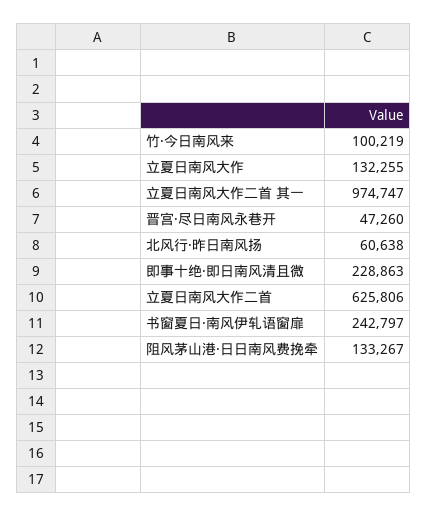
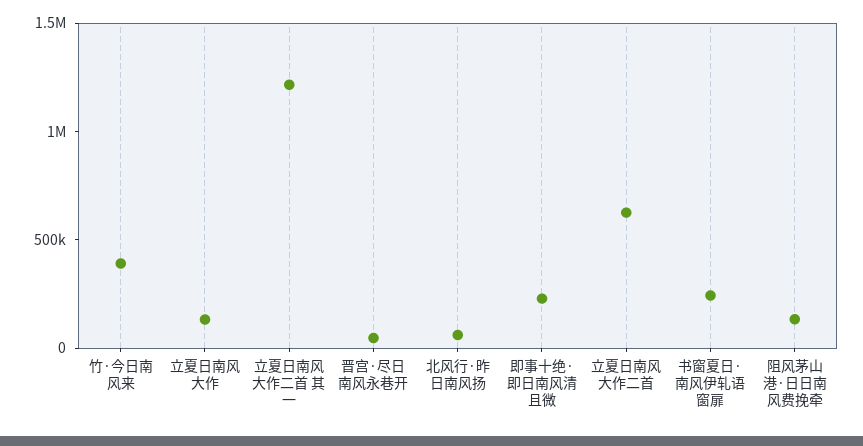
  {
-   "竹·今日南风来": 100219,
+   "竹·今日南风来": 400000,
    "立夏日南风大作": 132255,
-   "立夏日南风大作二首 其一": 974747,
+   "立夏日南风大作二首 其一": 1200000,
    "晋宫·尽日南风永巷开": 47260,
    "北风行·昨日南风扬": 60638,
    "即事十绝·即日南风清且微": 228863,
    "立夏日南风大作二首": 625806,
    "书窗夏日·南风伊轧语窗扉": 242797,
    "阻风茅山港·日日南风费挽牵": 133267
  }

